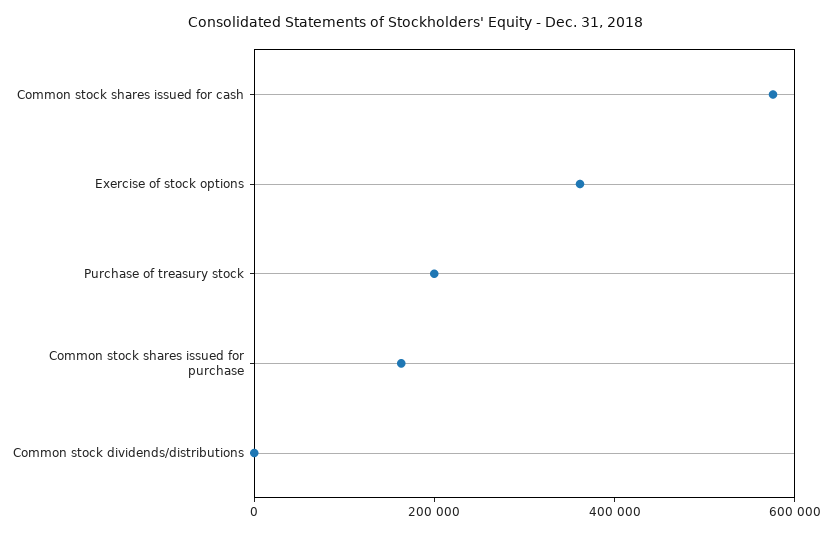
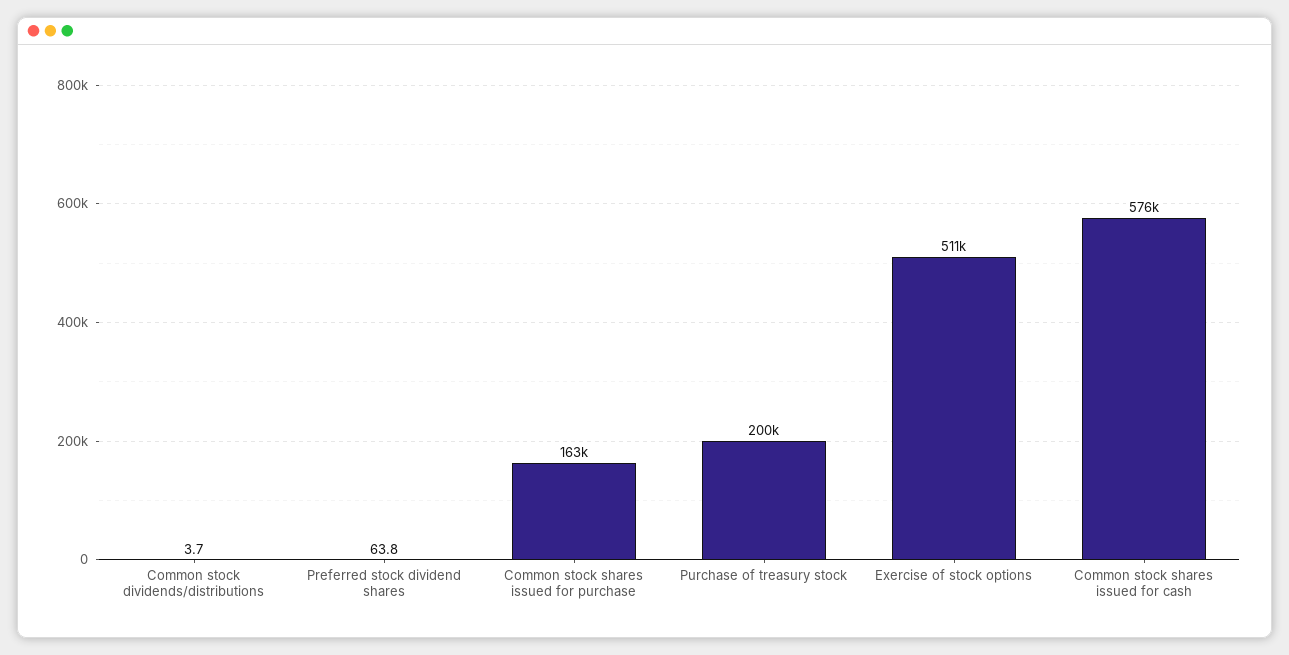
  {
    "Common stock shares issued for cash": 576000,
-   "Exercise of stock options": 350000,
+   "Exercise of stock options": 511000,
    "Purchase of treasury stock": 200000,
    "Common stock shares issued for purchase": 163000,
-   "Common stock dividends/distributions": 3.7
+   "Common stock dividends/distributions": 3.7,
+   "Preferred stock dividend shares": 63.8
  }

